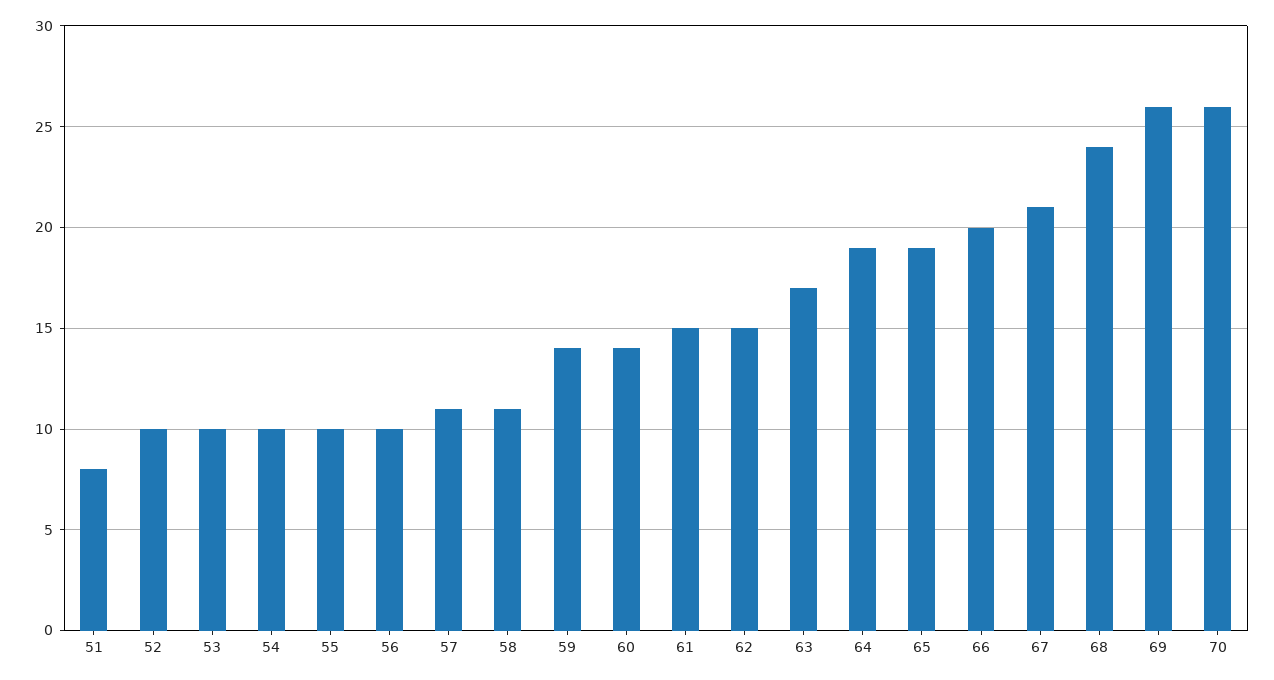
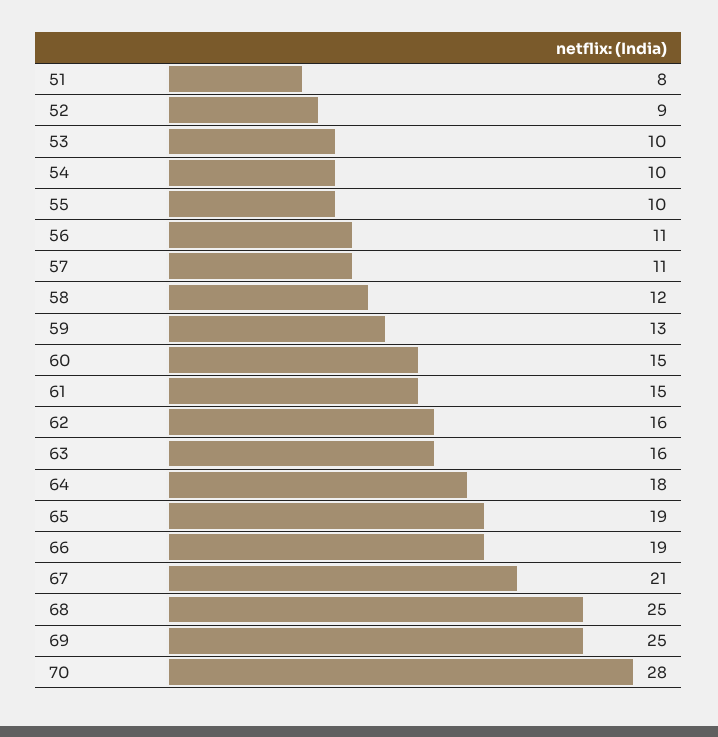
  {
    "51": 8,
-   "52": 10,
+   "52": 9,
    "53": 10,
    "54": 10,
    "55": 10,
-   "56": 10,
+   "56": 11,
    "57": 11,
-   "58": 11,
+   "58": 12,
-   "59": 14,
+   "59": 13,
-   "60": 14,
+   "60": 15,
    "61": 15,
-   "62": 15,
+   "62": 16,
-   "63": 17,
+   "63": 16,
-   "64": 19,
+   "64": 18,
    "65": 19,
-   "66": 20,
+   "66": 19,
    "67": 21,
-   "68": 24,
+   "68": 25,
-   "69": 26,
+   "69": 25,
-   "70": 26
+   "70": 28
  }

